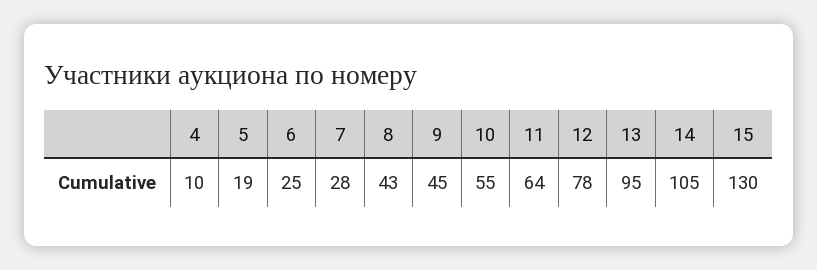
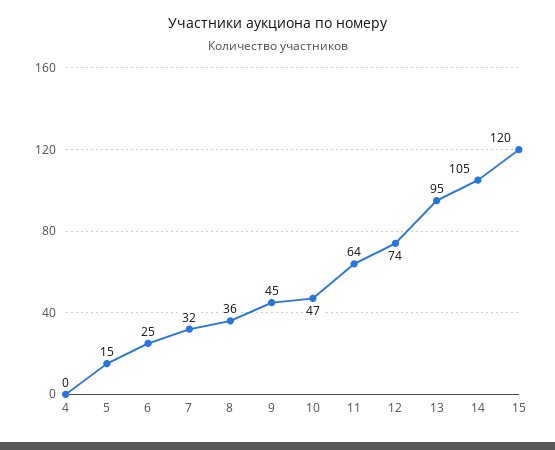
  {
-   "4": 10,
+   "4": 0,
-   "5": 19,
+   "5": 15,
    "6": 25,
-   "7": 28,
+   "7": 32,
-   "8": 43,
+   "8": 36,
    "9": 45,
-   "10": 55,
+   "10": 47,
    "11": 64,
-   "12": 78,
+   "12": 74,
    "13": 95,
    "14": 105,
-   "15": 130
+   "15": 120
  }

